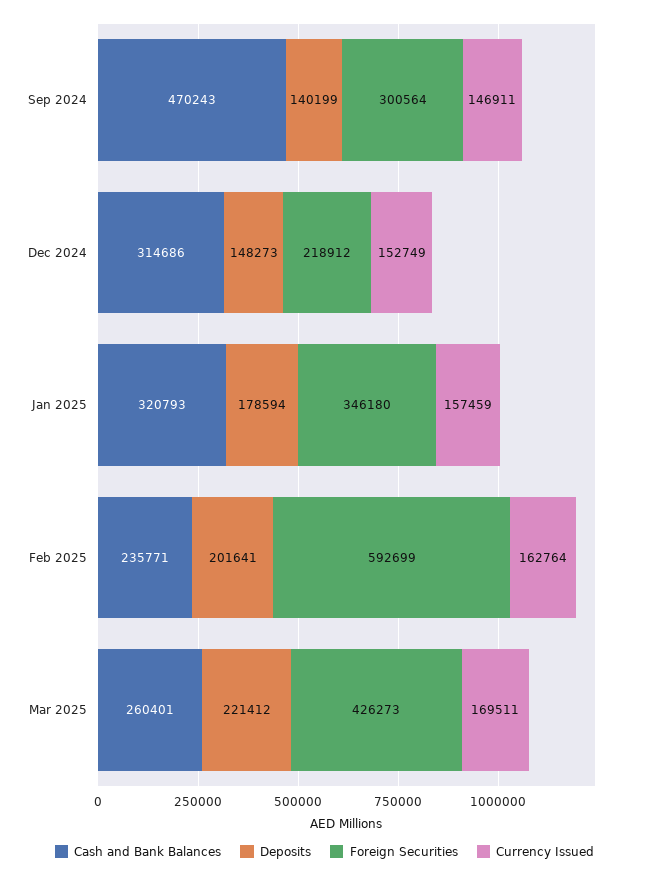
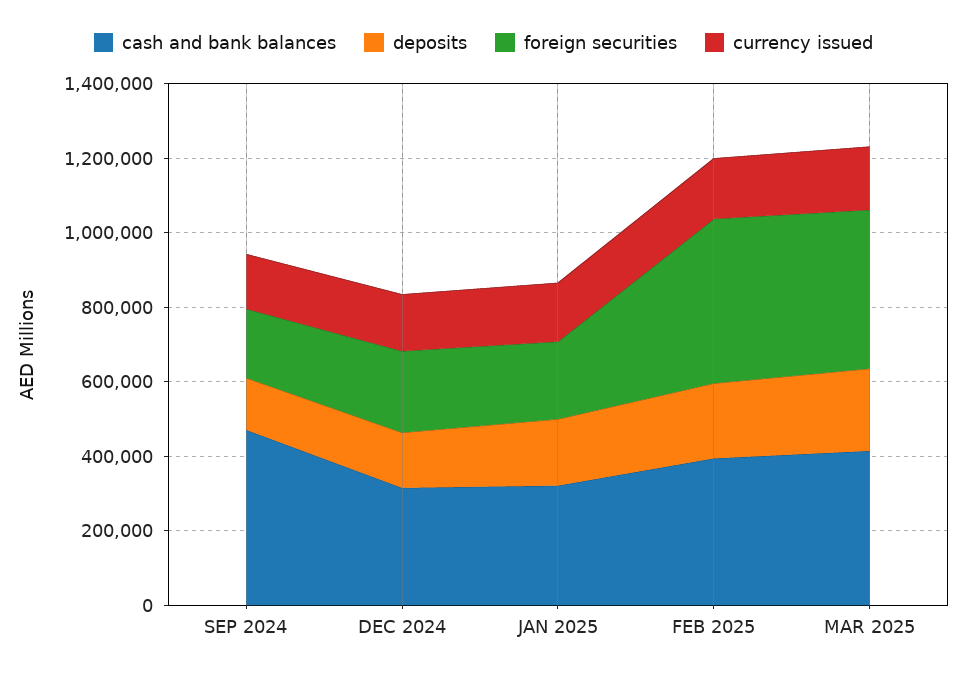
  {
    "Cash and Bank Balances": {
      "Sep 2024": 470243,
      "Dec 2024": 314686,
      "Jan 2025": 320793,
-     "Feb 2025": 235771,
+     "Feb 2025": 400000,
-     "Mar 2025": 260401
+     "Mar 2025": 400000
    },
    "Deposits": {
      "Sep 2024": 140199,
      "Dec 2024": 148273,
      "Jan 2025": 178594,
      "Feb 2025": 201641,
      "Mar 2025": 221412
    },
    "Foreign Securities": {
-     "Sep 2024": 300564,
+     "Sep 2024": 200000,
      "Dec 2024": 218912,
-     "Jan 2025": 346180,
+     "Jan 2025": 200000,
-     "Feb 2025": 592699,
+     "Feb 2025": 450000,
      "Mar 2025": 426273
    },
    "Currency Issued": {
      "Sep 2024": 146911,
      "Dec 2024": 152749,
      "Jan 2025": 157459,
      "Feb 2025": 162764,
      "Mar 2025": 169511
    }
  }

